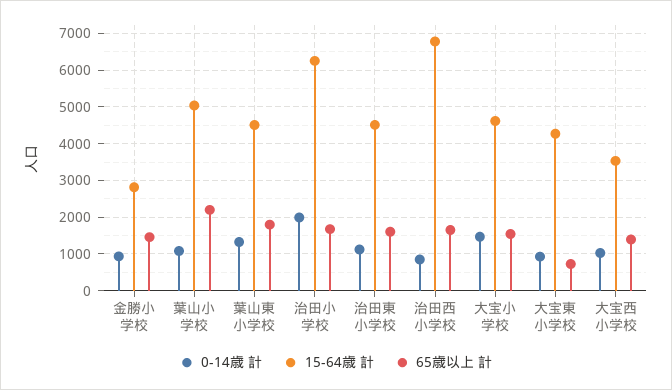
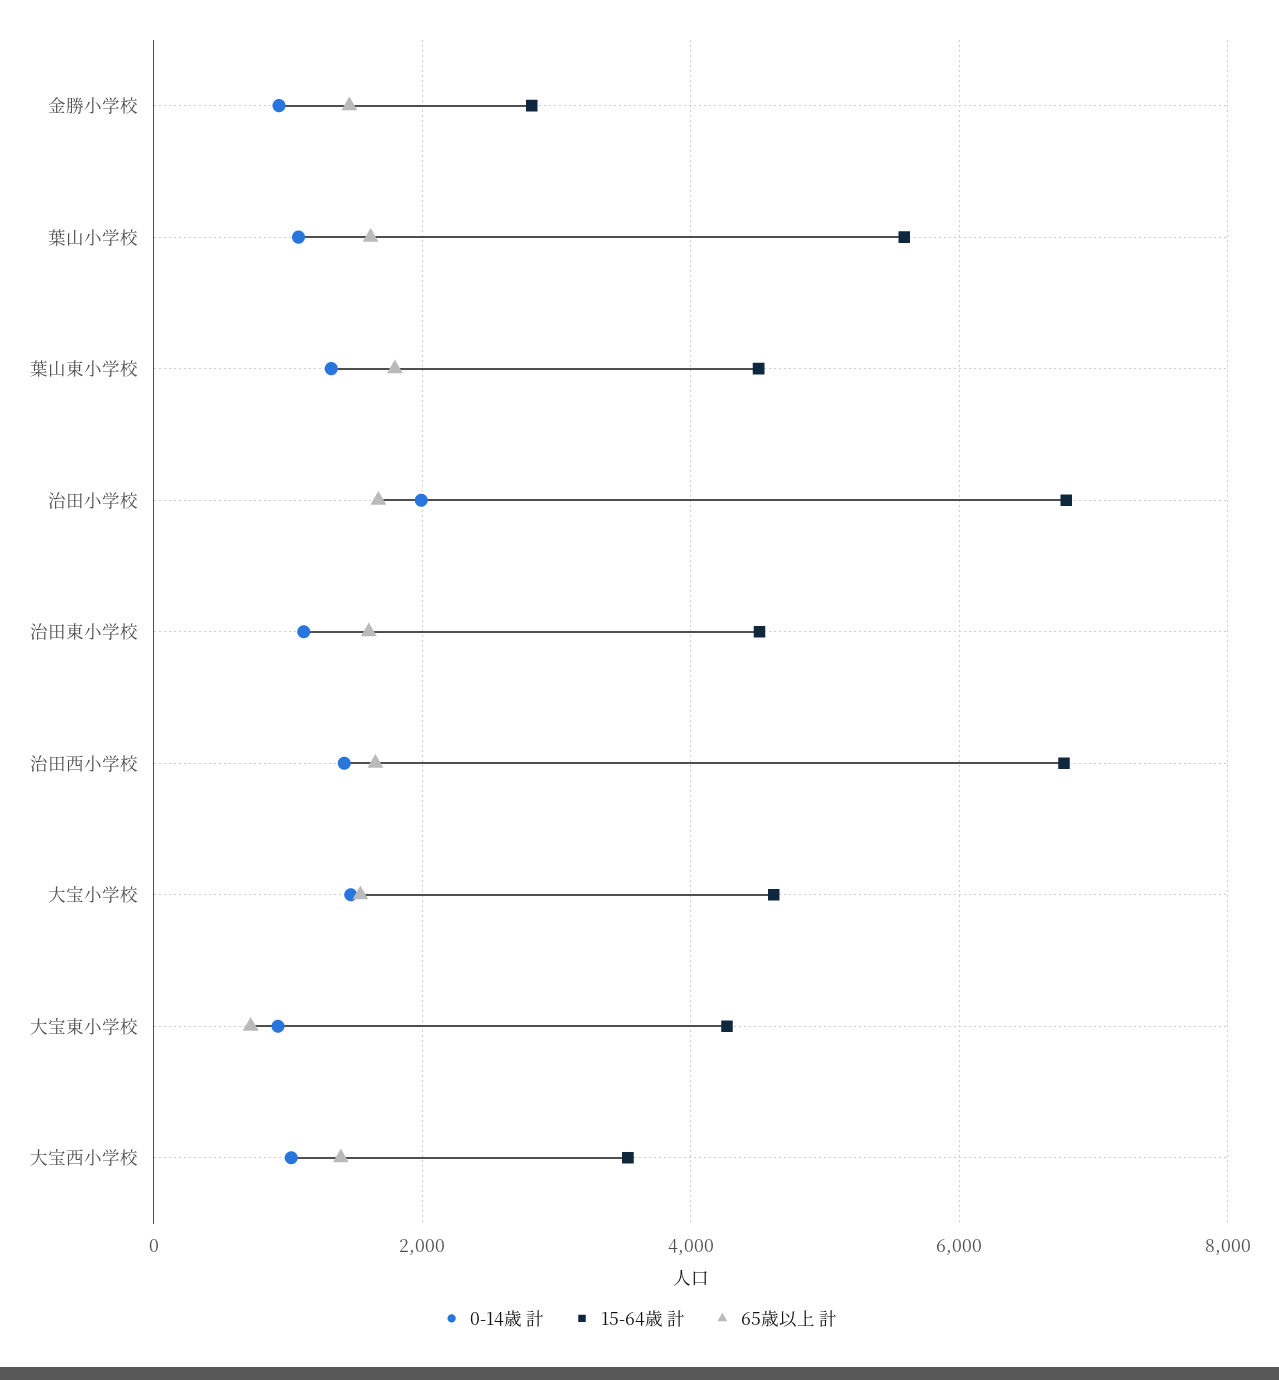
  {
    "0-14歳 計": {
      "金勝小学校": 1000,
      "葉山小学校": 1000,
      "葉山東小学校": 1400,
      "治田小学校": 2000,
      "治田東小学校": 1200,
-     "治田西小学校": 800,
+     "治田西小学校": 1400,
      "大宝小学校": 1400,
      "大宝東小学校": 1000,
      "大宝西小学校": 1000
    },
    "15-64歳 計": {
      "金勝小学校": 2800,
-     "葉山小学校": 5000,
+     "葉山小学校": 5600,
      "葉山東小学校": 4600,
-     "治田小学校": 6200,
+     "治田小学校": 6800,
      "治田東小学校": 4600,
      "治田西小学校": 6800,
      "大宝小学校": 4600,
      "大宝東小学校": 4200,
      "大宝西小学校": 3600
    },
    "65歳以上 計": {
      "金勝小学校": 1400,
-     "葉山小学校": 2200,
+     "葉山小学校": 1600,
      "葉山東小学校": 1800,
      "治田小学校": 1600,
      "治田東小学校": 1600,
      "治田西小学校": 1600,
      "大宝小学校": 1600,
      "大宝東小学校": 800,
      "大宝西小学校": 1400
    }
  }

